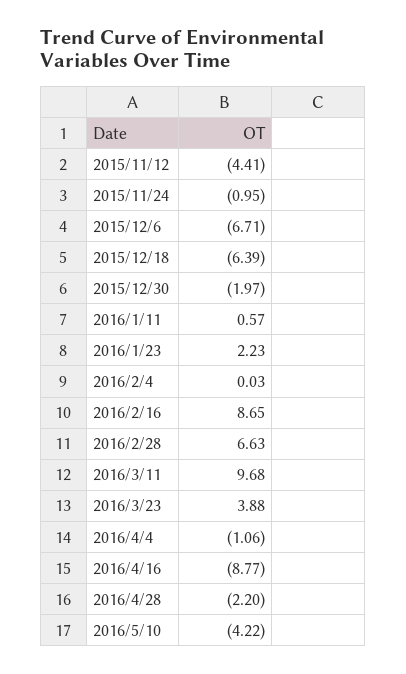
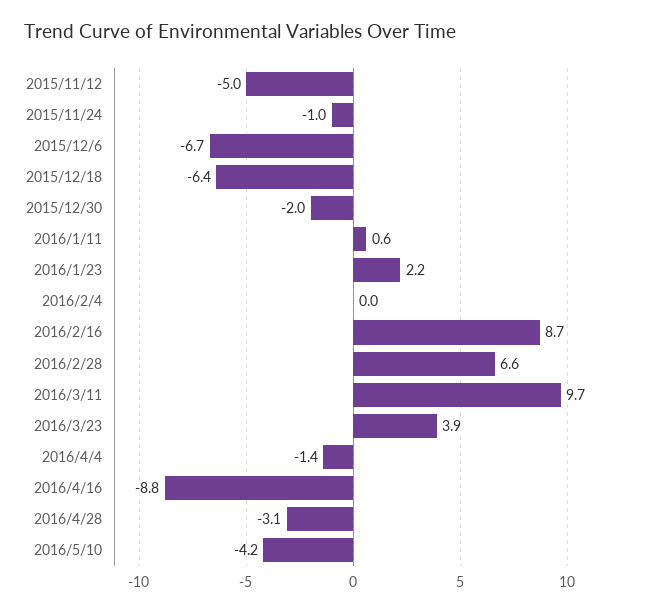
  {
-   "2015/11/12": -4.41,
+   "2015/11/12": -5,
    "2015/11/24": -0.95,
    "2015/12/6": -6.71,
    "2015/12/18": -6.39,
    "2015/12/30": -1.97,
    "2016/1/11": 0.57,
    "2016/1/23": 2.23,
    "2016/2/4": 0.03,
    "2016/2/16": 8.65,
    "2016/2/28": 6.63,
    "2016/3/11": 9.68,
    "2016/3/23": 3.88,
-   "2016/4/4": -1.06,
+   "2016/4/4": -1.4,
    "2016/4/16": -8.77,
-   "2016/4/28": -2.2,
+   "2016/4/28": -3.1,
    "2016/5/10": -4.22
  }

